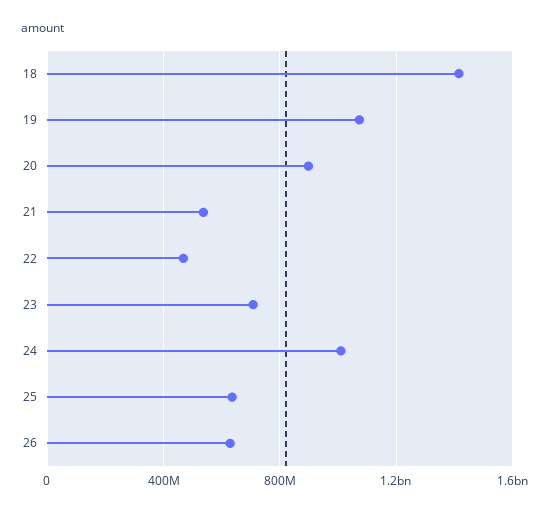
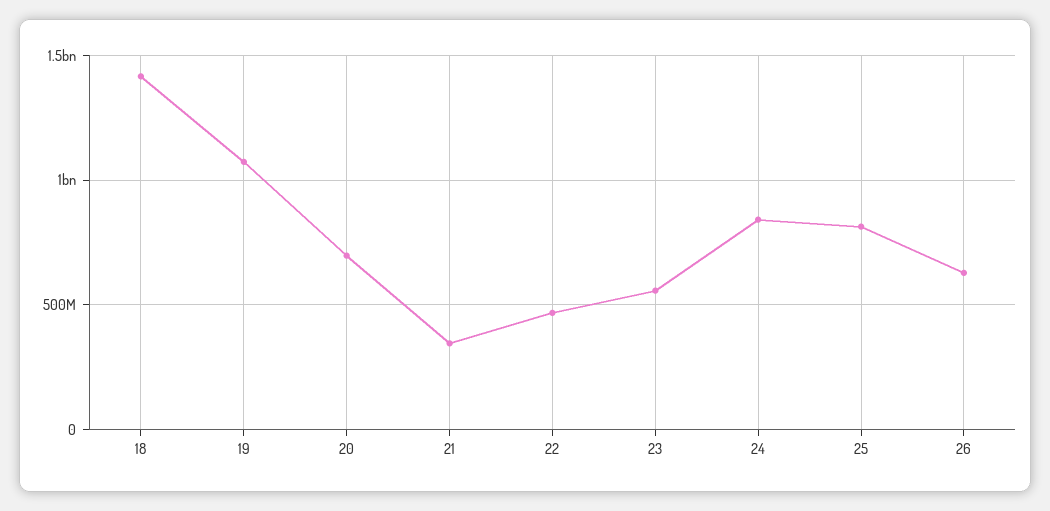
  {
    "18": 1400000000,
    "19": 1050000000,
-   "20": 900000000,
+   "20": 700000000,
-   "21": 550000000,
+   "21": 350000000,
    "22": 450000000,
-   "23": 700000000,
+   "23": 550000000,
-   "24": 1000000000,
+   "24": 850000000,
-   "25": 650000000,
+   "25": 800000000,
    "26": 650000000
  }

